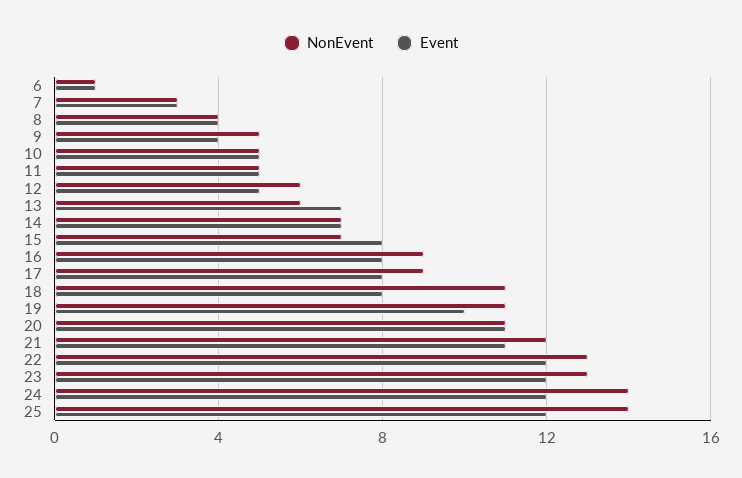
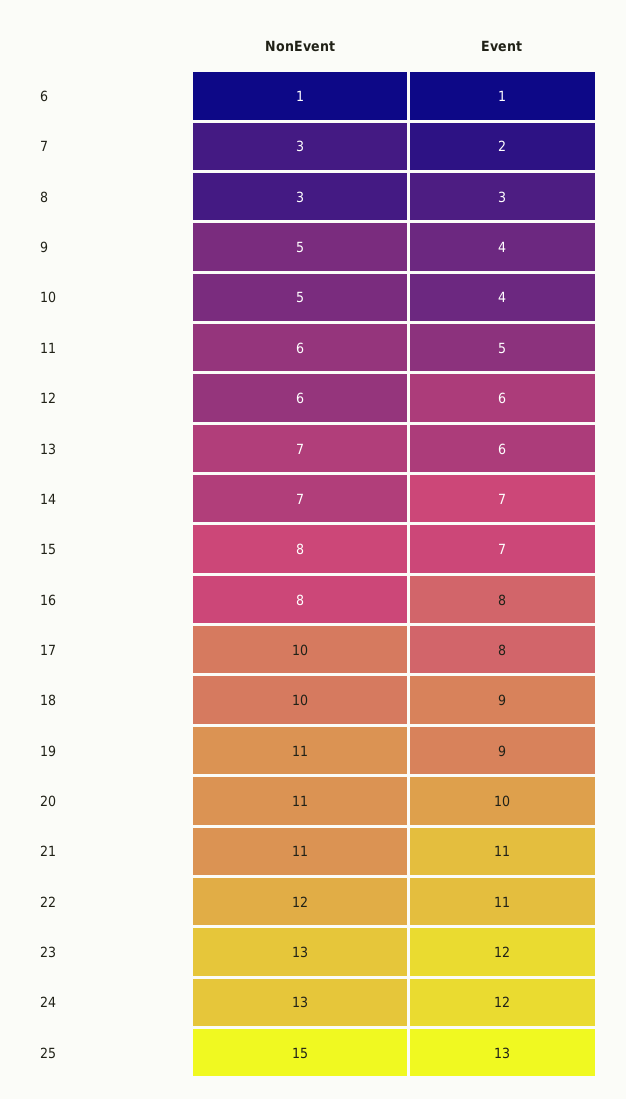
  {
    "NonEvent": {
      "6": 1,
      "7": 3,
-     "8": 4,
+     "8": 3,
      "9": 5,
      "10": 5,
-     "11": 5,
+     "11": 6,
      "12": 6,
-     "13": 6,
+     "13": 7,
      "14": 7,
-     "15": 7,
+     "15": 8,
-     "16": 9,
+     "16": 8,
-     "17": 9,
+     "17": 10,
-     "18": 11,
+     "18": 10,
      "19": 11,
      "20": 11,
-     "21": 12,
+     "21": 11,
-     "22": 13,
+     "22": 12,
      "23": 13,
-     "24": 14,
+     "24": 13,
-     "25": 14
+     "25": 15
    },
    "Event": {
      "6": 1,
-     "7": 3,
+     "7": 2,
-     "8": 4,
+     "8": 3,
      "9": 4,
-     "10": 5,
+     "10": 4,
      "11": 5,
-     "12": 5,
+     "12": 6,
-     "13": 7,
+     "13": 6,
      "14": 7,
-     "15": 8,
+     "15": 7,
      "16": 8,
      "17": 8,
-     "18": 8,
+     "18": 9,
-     "19": 10,
+     "19": 9,
-     "20": 11,
+     "20": 10,
      "21": 11,
-     "22": 12,
+     "22": 11,
      "23": 12,
      "24": 12,
-     "25": 12
+     "25": 13
    }
  }

